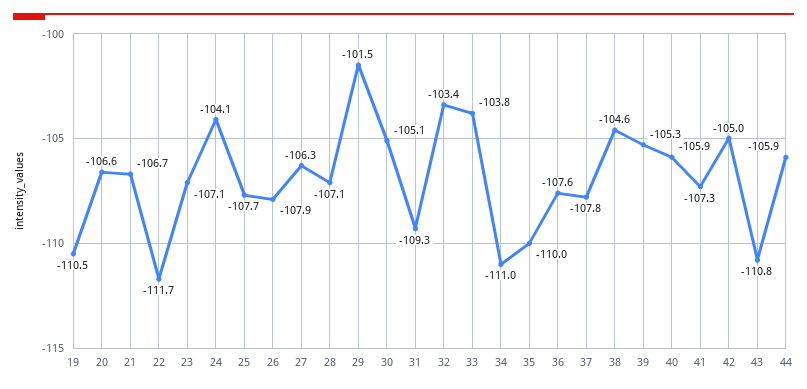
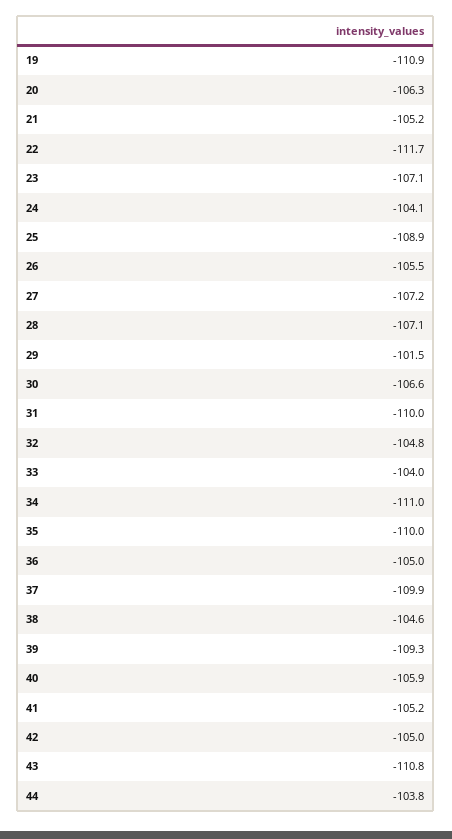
  {
-   "19": -110.5,
+   "19": -110.9,
-   "20": -106.6,
+   "20": -106.3,
-   "21": -106.7,
+   "21": -105.2,
    "22": -111.7,
    "23": -107.1,
    "24": -104.1,
-   "25": -107.7,
+   "25": -108.9,
-   "26": -107.9,
+   "26": -105.5,
-   "27": -106.3,
+   "27": -107.2,
    "28": -107.1,
    "29": -101.5,
-   "30": -105.1,
+   "30": -106.6,
-   "31": -109.3,
+   "31": -110,
-   "32": -103.4,
+   "32": -104.8,
-   "33": -103.8,
+   "33": -104,
    "34": -111,
    "35": -110,
-   "36": -107.6,
+   "36": -105,
-   "37": -107.8,
+   "37": -109.9,
    "38": -104.6,
-   "39": -105.3,
+   "39": -109.3,
    "40": -105.9,
-   "41": -107.3,
+   "41": -105.2,
    "42": -105,
    "43": -110.8,
-   "44": -105.9
+   "44": -103.8
  }

